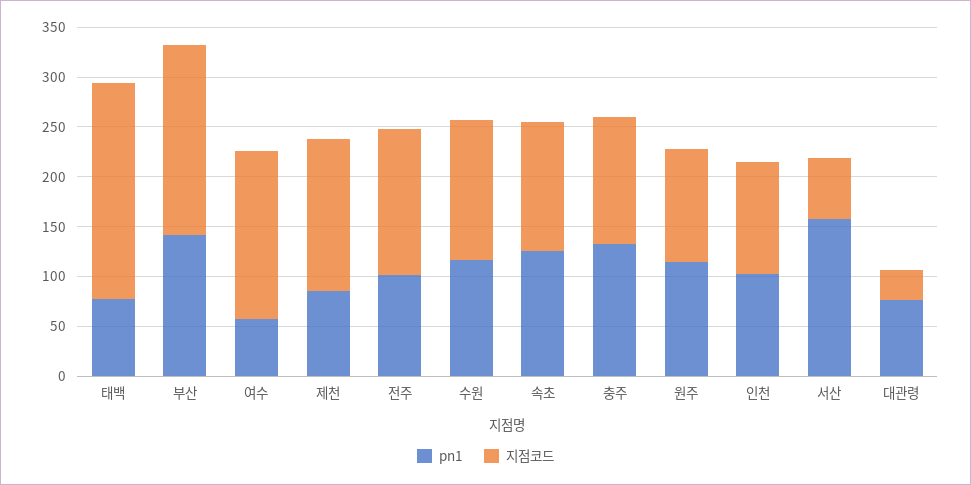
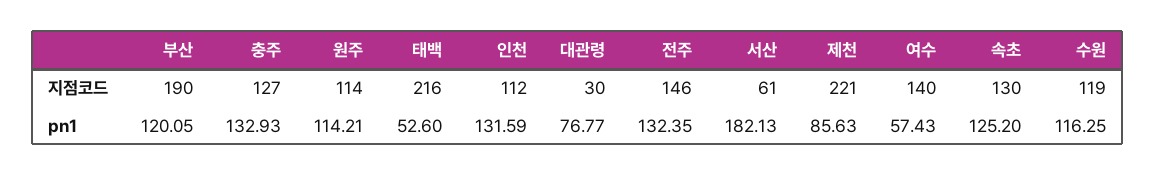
  {
    "pn1": {
-     "태백": 80,
+     "태백": 52.6,
-     "부산": 140,
+     "부산": 120.05,
      "여수": 57.43,
      "제천": 85.63,
-     "전주": 100,
+     "전주": 132.35,
      "수원": 116.25,
      "속초": 125.2,
      "충주": 132.93,
      "원주": 114.21,
-     "인천": 100,
+     "인천": 131.59,
-     "서산": 160,
+     "서산": 182.13,
      "대관령": 76.77
    },
    "지점코드": {
      "태백": 216,
      "부산": 190,
-     "여수": 170,
+     "여수": 140,
-     "제천": 150,
+     "제천": 221,
      "전주": 146,
-     "수원": 140,
+     "수원": 119,
      "속초": 130,
      "충주": 127,
      "원주": 114,
      "인천": 112,
      "서산": 61,
      "대관령": 30
    }
  }

